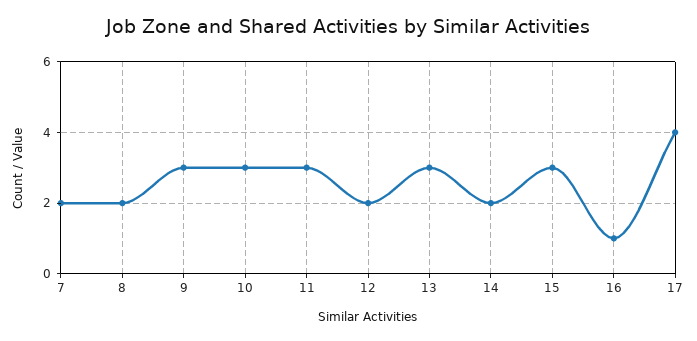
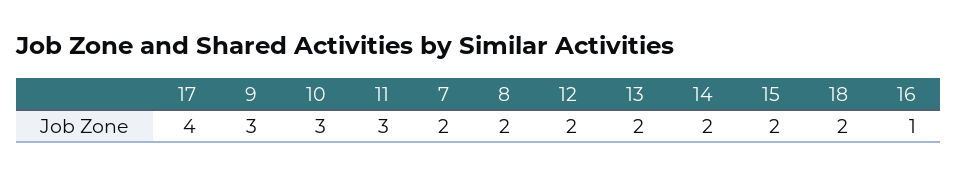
  {
    "7": 2,
    "8": 2,
    "9": 3,
    "10": 3,
    "11": 3,
    "12": 2,
-   "13": 3,
+   "13": 2,
    "14": 2,
-   "15": 3,
+   "15": 2,
    "16": 1,
-   "17": 4
+   "17": 4,
+   "18": 2
  }

